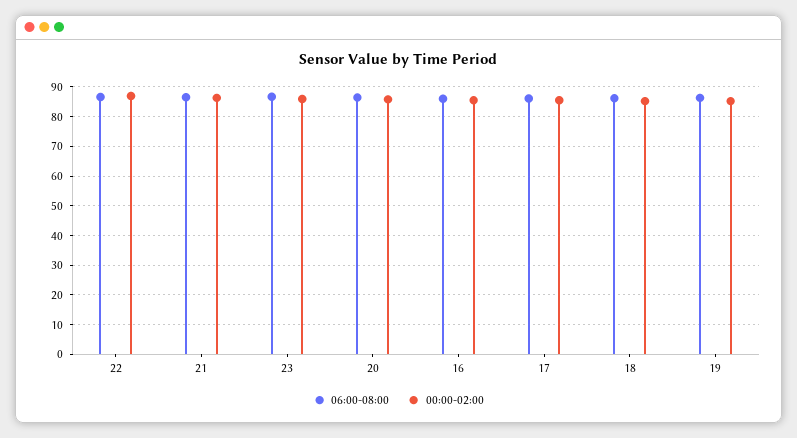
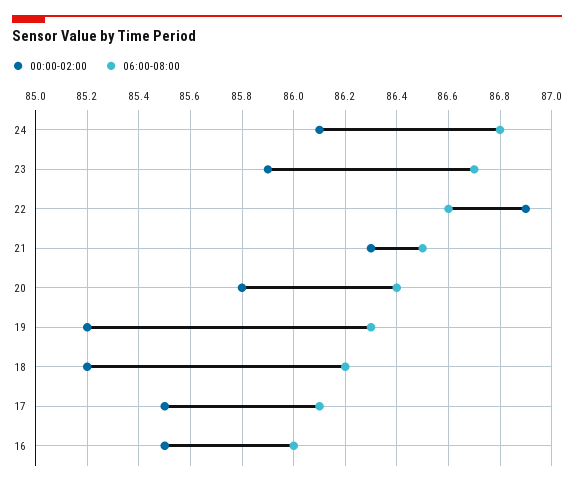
  {
    "06:00-08:00": {
      "22": 86.6,
      "21": 86.5,
      "23": 86.7,
      "20": 86.4,
      "16": 86,
      "17": 86.1,
      "18": 86.2,
-     "19": 86.3
+     "19": 86.3,
+     "24": 86.8
    },
    "00:00-02:00": {
      "22": 86.9,
      "21": 86.3,
      "23": 85.9,
      "20": 85.8,
      "16": 85.5,
      "17": 85.5,
      "18": 85.2,
-     "19": 85.2
+     "19": 85.2,
+     "24": 86.1
    }
  }

